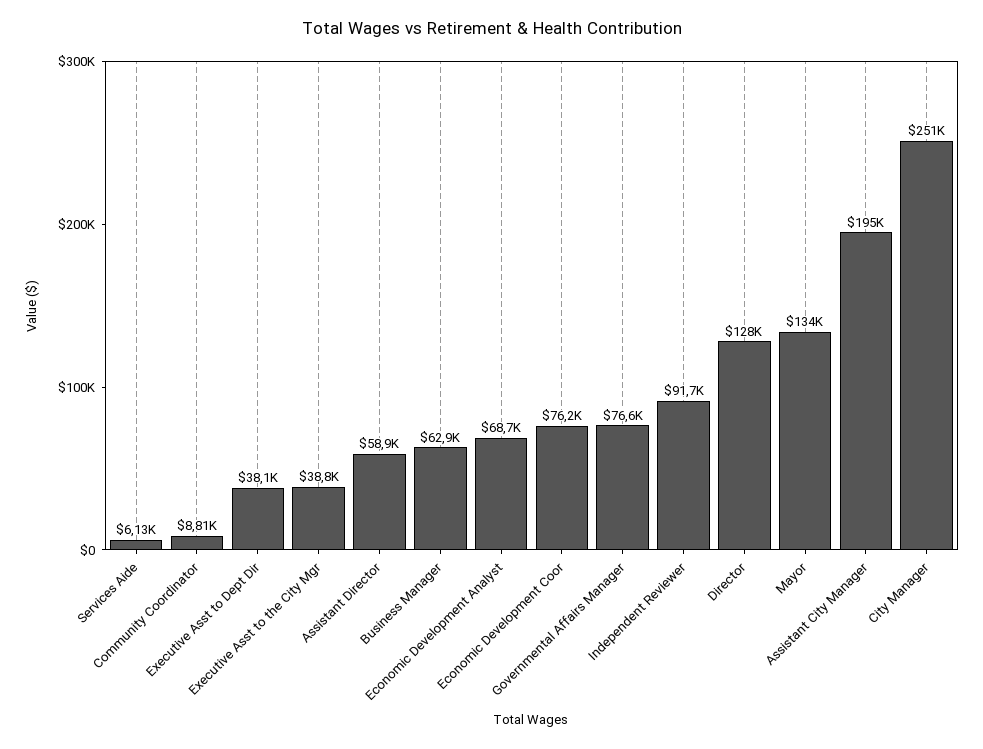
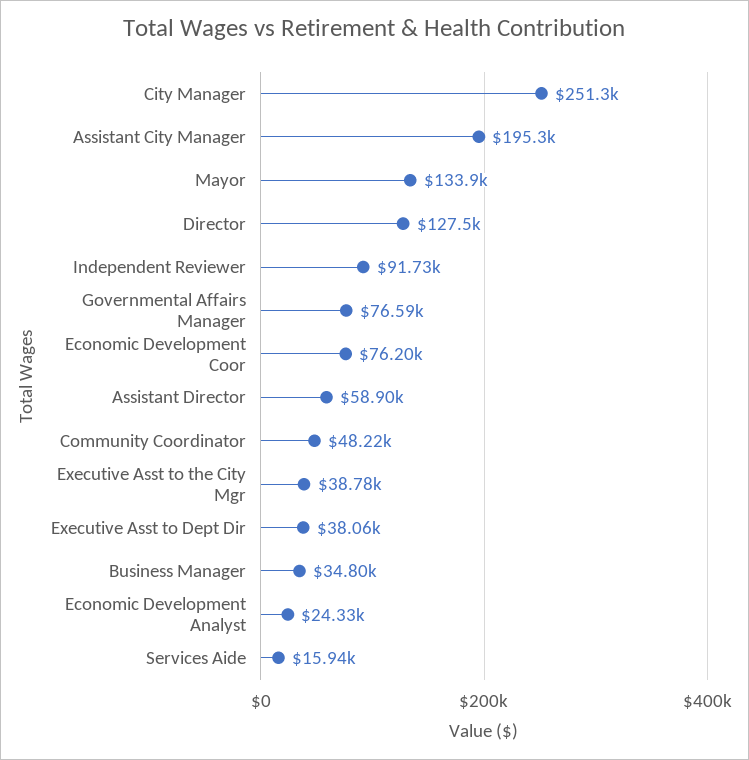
  {
-   "Services Aide": 6130,
+   "Services Aide": 15940,
-   "Community Coordinator": 8810,
+   "Community Coordinator": 48220,
    "Executive Asst to Dept Dir": 38060,
    "Executive Asst to the City Mgr": 38780,
    "Assistant Director": 58900,
-   "Business Manager": 62900,
+   "Business Manager": 34800,
-   "Economic Development Analyst": 68700,
+   "Economic Development Analyst": 24330,
    "Economic Development Coor": 76200,
    "Governmental Affairs Manager": 76590,
    "Independent Reviewer": 91730,
    "Director": 127500,
    "Mayor": 133900,
    "Assistant City Manager": 195300,
    "City Manager": 251300
  }

